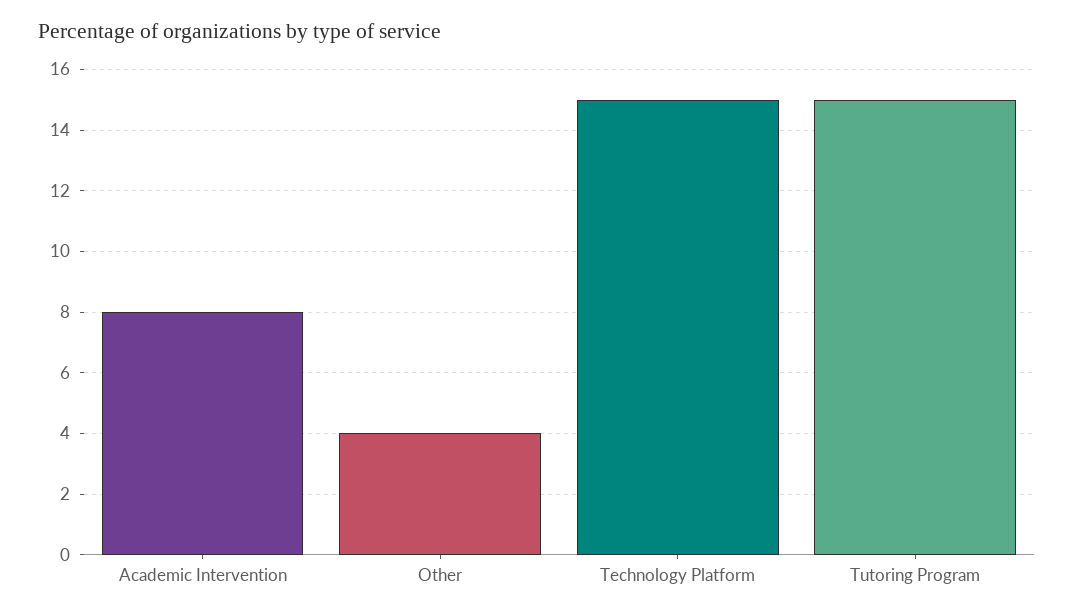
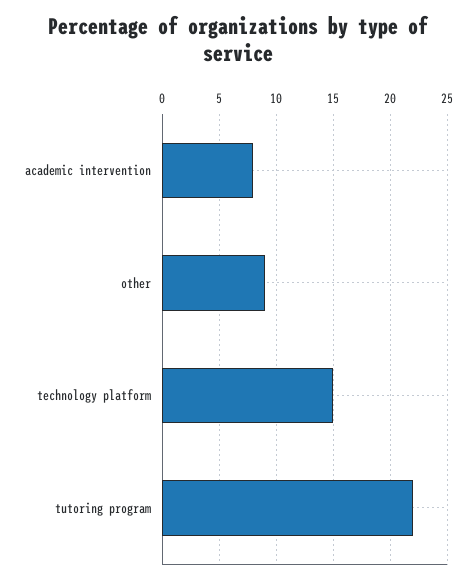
  {
    "Academic Intervention": 8,
-   "Other": 4,
+   "Other": 9,
    "Technology Platform": 15,
-   "Tutoring Program": 15
+   "Tutoring Program": 22
  }

